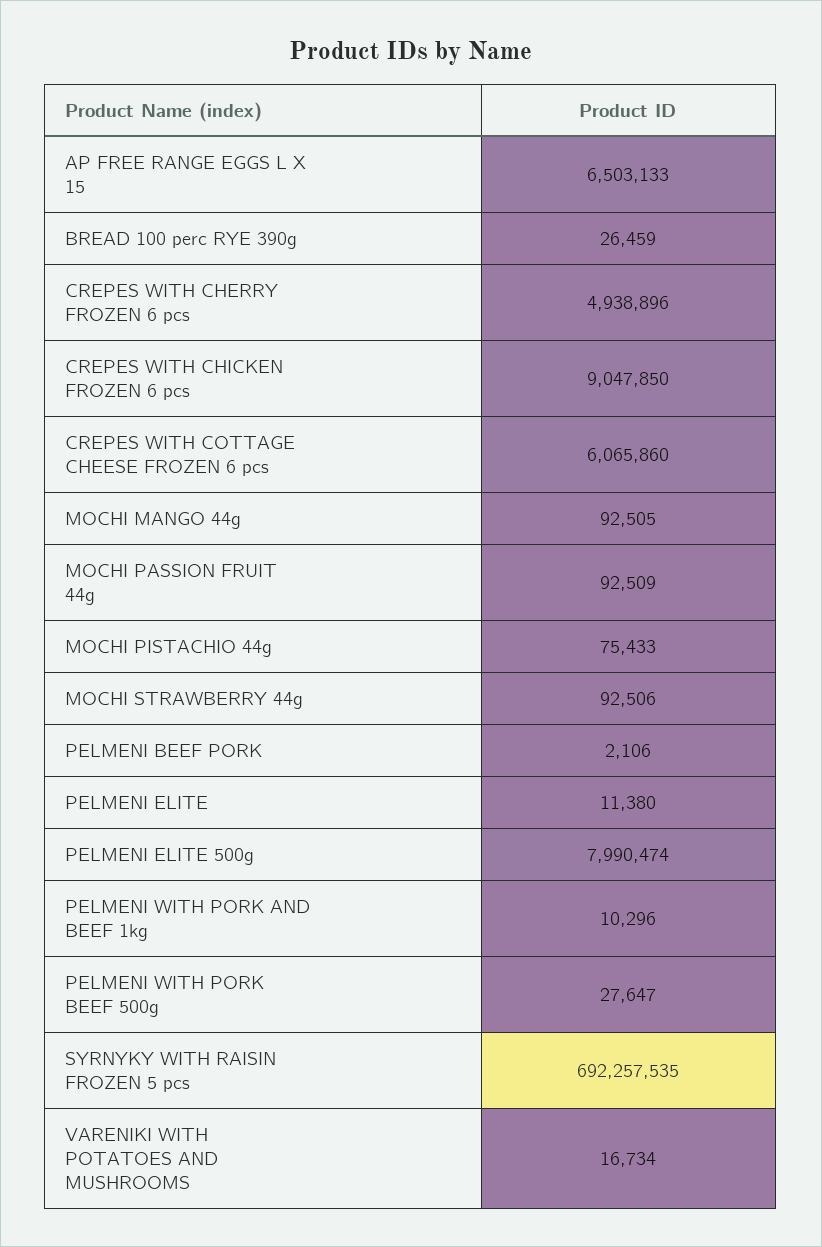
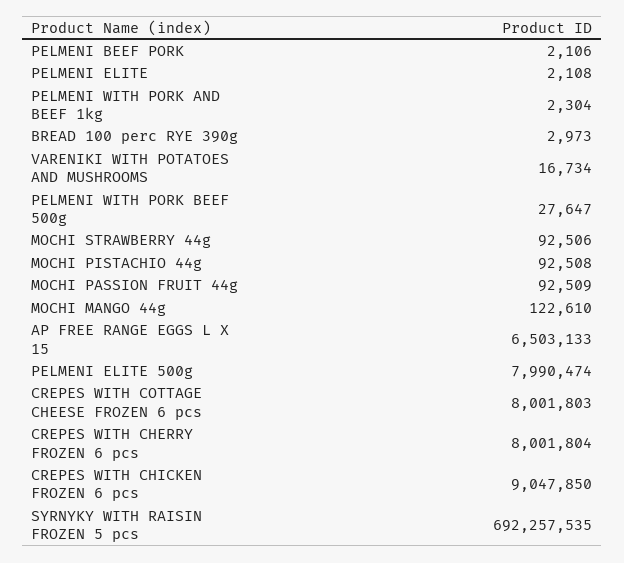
  {
    "AP FREE RANGE EGGS L X 15": 6503133,
-   "BREAD 100 perc RYE 390g": 26459,
+   "BREAD 100 perc RYE 390g": 2973,
-   "CREPES WITH CHERRY FROZEN 6 pcs": 4938896,
+   "CREPES WITH CHERRY FROZEN 6 pcs": 8001804,
    "CREPES WITH CHICKEN FROZEN 6 pcs": 9047850,
-   "CREPES WITH COTTAGE CHEESE FROZEN 6 pcs": 6065860,
+   "CREPES WITH COTTAGE CHEESE FROZEN 6 pcs": 8001803,
-   "MOCHI MANGO 44g": 92505,
+   "MOCHI MANGO 44g": 122610,
    "MOCHI PASSION FRUIT 44g": 92509,
-   "MOCHI PISTACHIO 44g": 75433,
+   "MOCHI PISTACHIO 44g": 92508,
    "MOCHI STRAWBERRY 44g": 92506,
    "PELMENI BEEF PORK": 2106,
-   "PELMENI ELITE": 11380,
+   "PELMENI ELITE": 2108,
    "PELMENI ELITE 500g": 7990474,
-   "PELMENI WITH PORK AND BEEF 1kg": 10296,
+   "PELMENI WITH PORK AND BEEF 1kg": 2304,
    "PELMENI WITH PORK BEEF 500g": 27647,
    "SYRNYKY WITH RAISIN FROZEN 5 pcs": 692257535,
    "VARENIKI WITH POTATOES AND MUSHROOMS": 16734
  }

